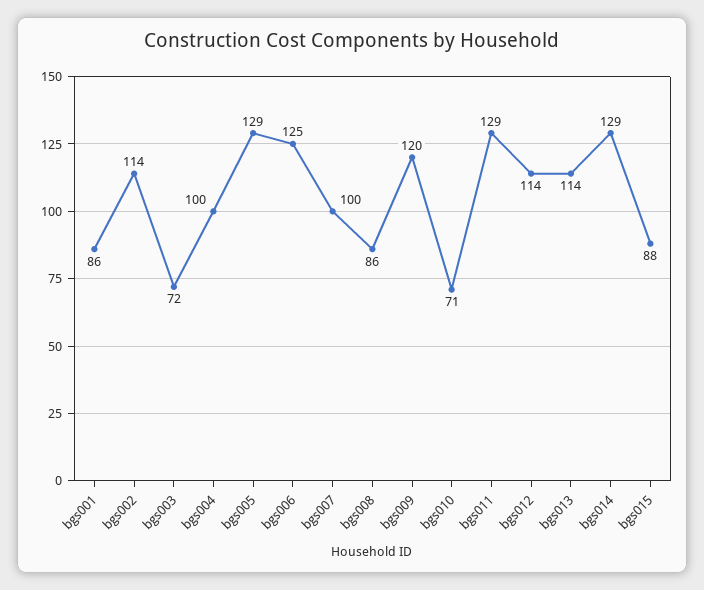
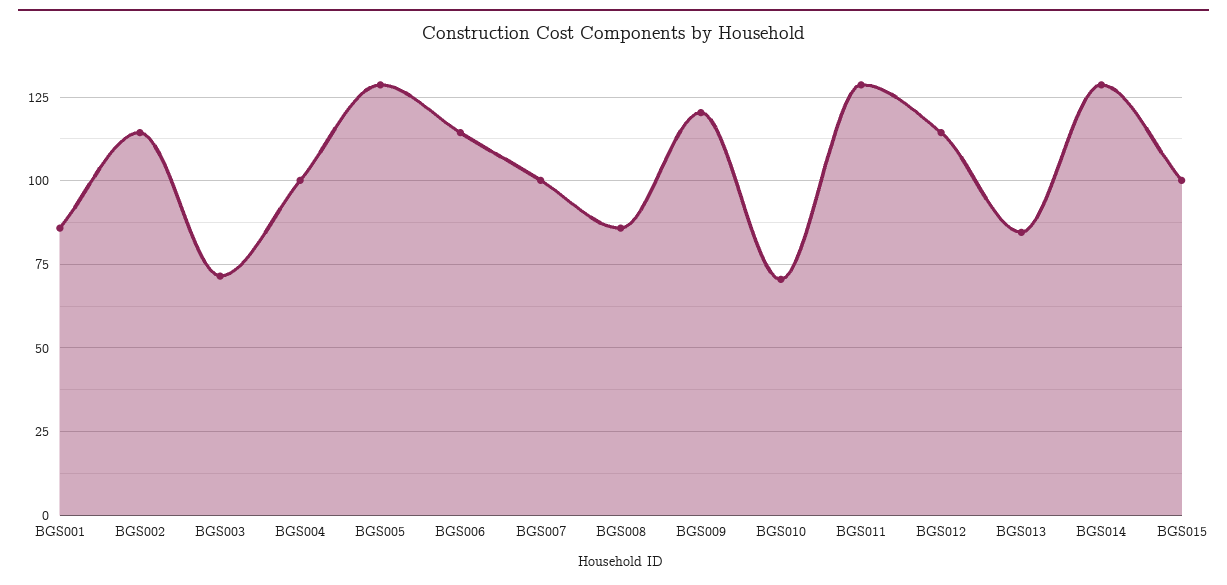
  {
    "bgs001": 86,
    "bgs002": 114,
    "bgs003": 72,
    "bgs004": 100,
    "bgs005": 129,
-   "bgs006": 125,
+   "bgs006": 115,
    "bgs007": 100,
    "bgs008": 86,
    "bgs009": 120,
    "bgs010": 71,
    "bgs011": 129,
    "bgs012": 114,
-   "bgs013": 114,
+   "bgs013": 85,
    "bgs014": 129,
-   "bgs015": 88
+   "bgs015": 100
  }

